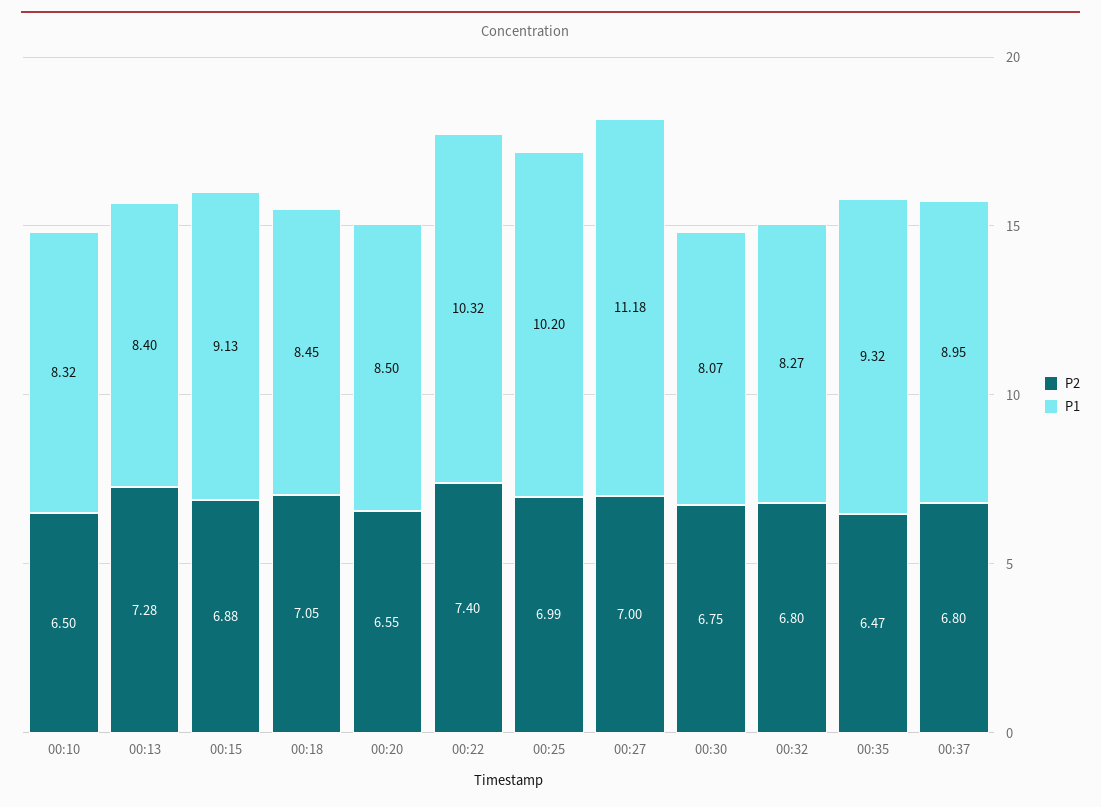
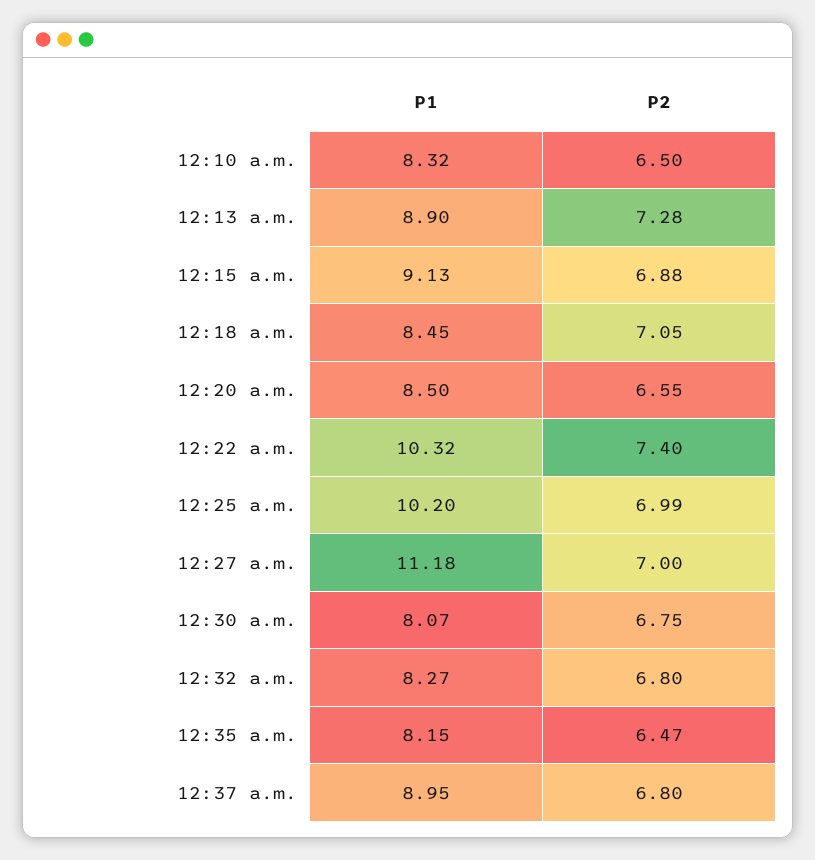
  {
    "P2": {
      "00:10": 6.5,
      "00:13": 7.28,
      "00:15": 6.88,
      "00:18": 7.05,
      "00:20": 6.55,
      "00:22": 7.4,
      "00:25": 6.99,
      "00:27": 7,
      "00:30": 6.75,
      "00:32": 6.8,
      "00:35": 6.47,
      "00:37": 6.8
    },
    "P1": {
      "00:10": 8.32,
-     "00:13": 8.4,
+     "00:13": 8.9,
      "00:15": 9.13,
      "00:18": 8.45,
      "00:20": 8.5,
      "00:22": 10.32,
      "00:25": 10.2,
      "00:27": 11.18,
      "00:30": 8.07,
      "00:32": 8.27,
-     "00:35": 9.32,
+     "00:35": 8.15,
      "00:37": 8.95
    }
  }

